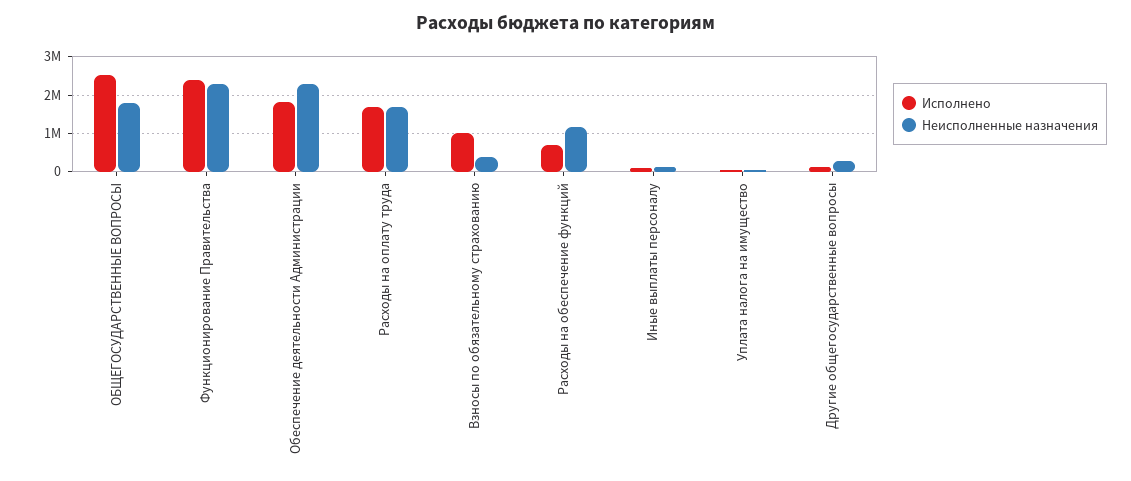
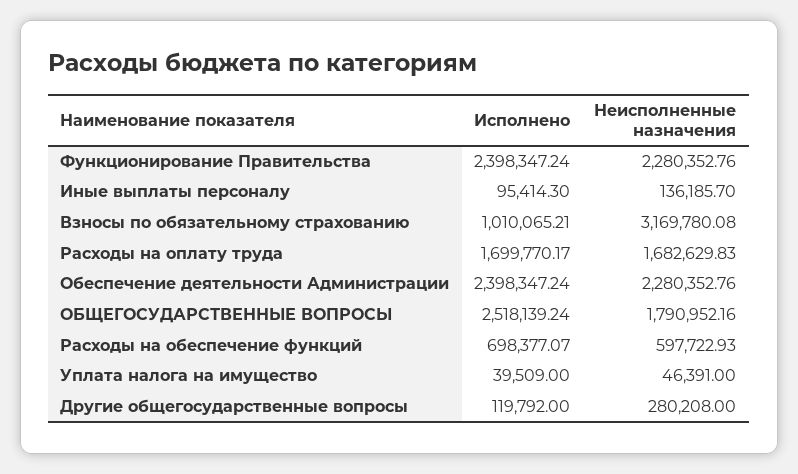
  {
    "Исполнено": {
      "ОБЩЕГОСУДАРСТВЕННЫЕ ВОПРОСЫ": 2518139.24,
      "Функционирование Правительства": 2398347.24,
-     "Обеспечение деятельности Администрации": 1800000,
+     "Обеспечение деятельности Администрации": 2398347.24,
      "Расходы на оплату труда": 1699770.17,
      "Взносы по обязательному страхованию": 1010065.21,
      "Расходы на обеспечение функций": 698377.07,
      "Иные выплаты персоналу": 95414.3,
      "Уплата налога на имущество": 39509,
      "Другие общегосударственные вопросы": 119792
    },
    "Неисполненные назначения": {
      "ОБЩЕГОСУДАРСТВЕННЫЕ ВОПРОСЫ": 1790952.16,
      "Функционирование Правительства": 2280352.76,
      "Обеспечение деятельности Администрации": 2280352.76,
      "Расходы на оплату труда": 1682629.83,
-     "Взносы по обязательному страхованию": 400000,
+     "Взносы по обязательному страхованию": 3169780.08,
-     "Расходы на обеспечение функций": 1200000,
+     "Расходы на обеспечение функций": 597722.93,
      "Иные выплаты персоналу": 136185.7,
      "Уплата налога на имущество": 46391,
      "Другие общегосударственные вопросы": 280208
    }
  }

